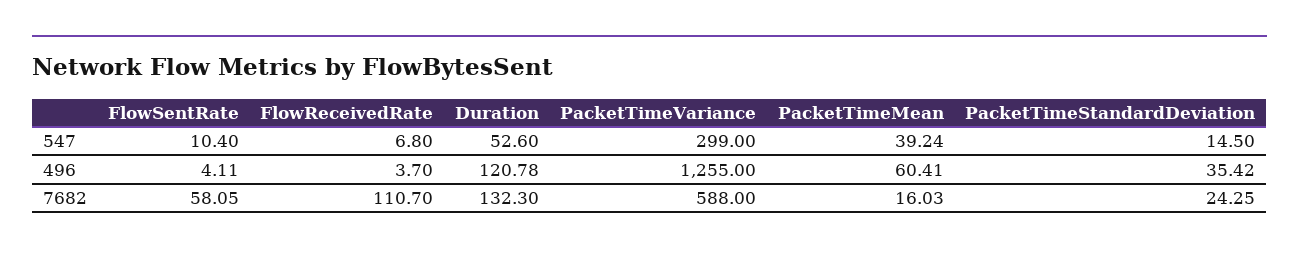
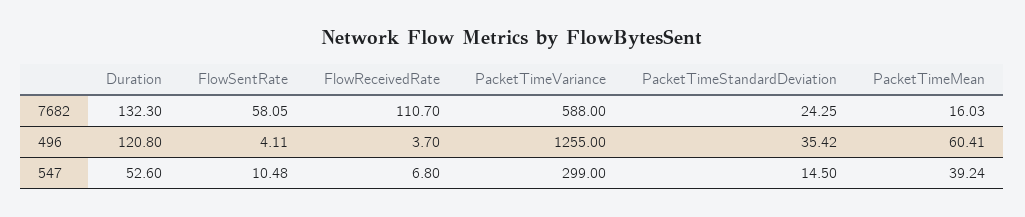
  {
    "FlowSentRate": {
-     "547": 10.4,
+     "547": 10.48,
      "496": 4.11,
      "7682": 58.05
    },
    "FlowReceivedRate": {
      "547": 6.8,
      "496": 3.7,
      "7682": 110.7
    },
    "Duration": {
      "547": 52.6,
-     "496": 120.78,
+     "496": 120.8,
      "7682": 132.3
    },
    "PacketTimeVariance": {
      "547": 299,
      "496": 1255,
      "7682": 588
    },
    "PacketTimeMean": {
      "547": 39.24,
      "496": 60.41,
      "7682": 16.03
    },
    "PacketTimeStandardDeviation": {
      "547": 14.5,
      "496": 35.42,
      "7682": 24.25
    }
  }

